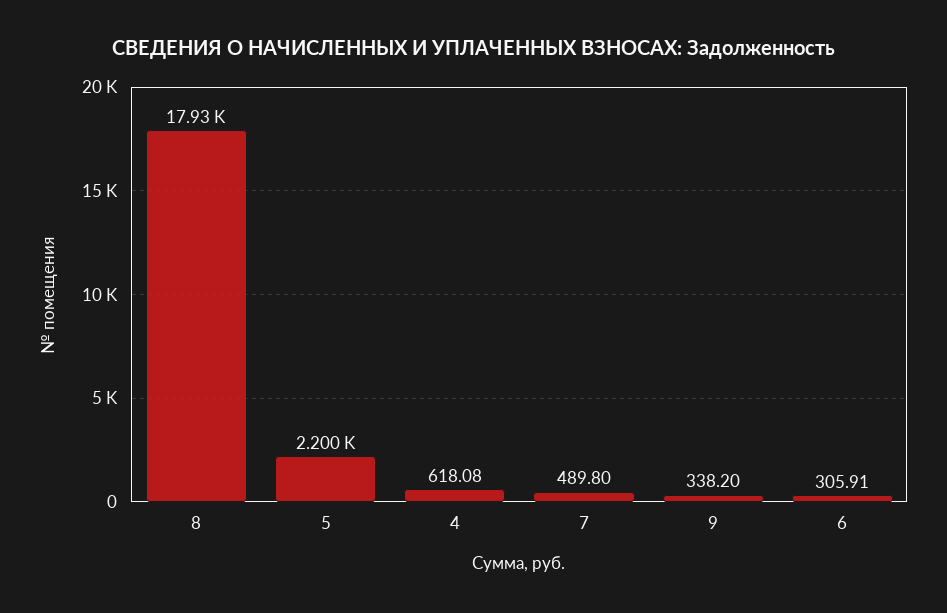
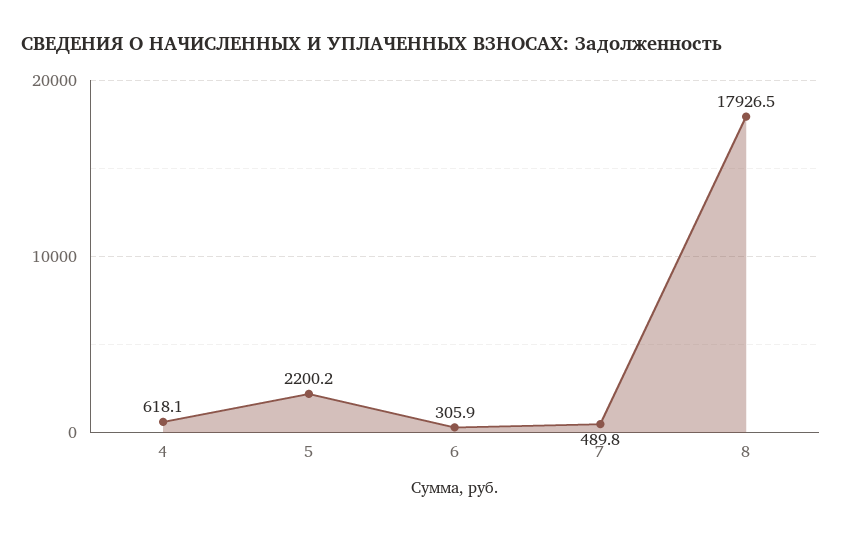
  {
    "8": 17926.5,
    "5": 2200.2,
    "4": 618.08,
    "7": 489.8,
-   "9": 338.2,
    "6": 305.91
  }

